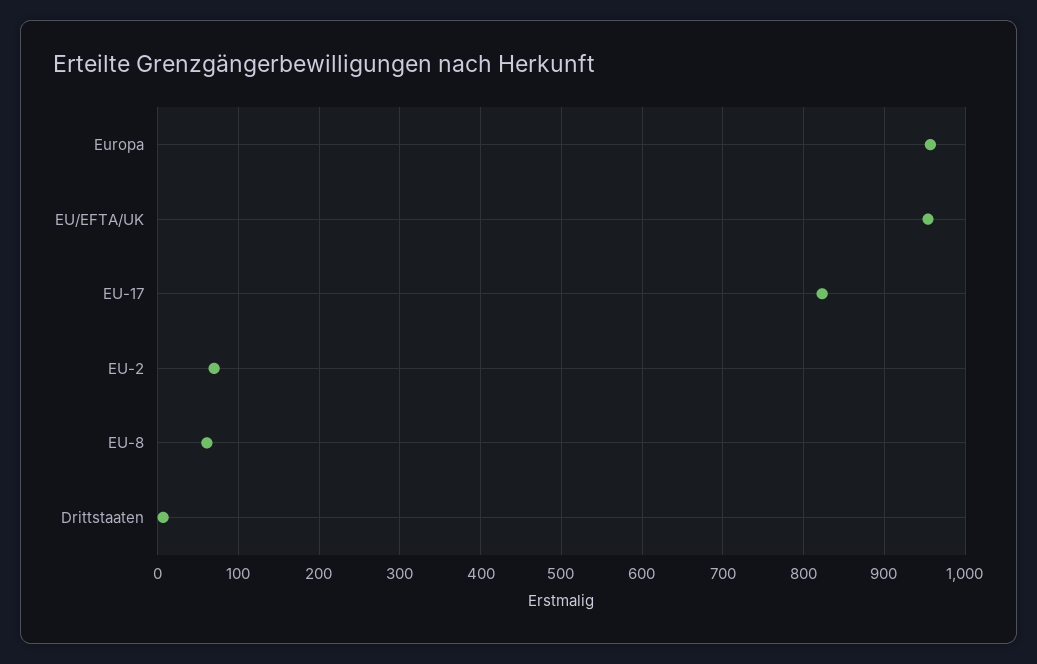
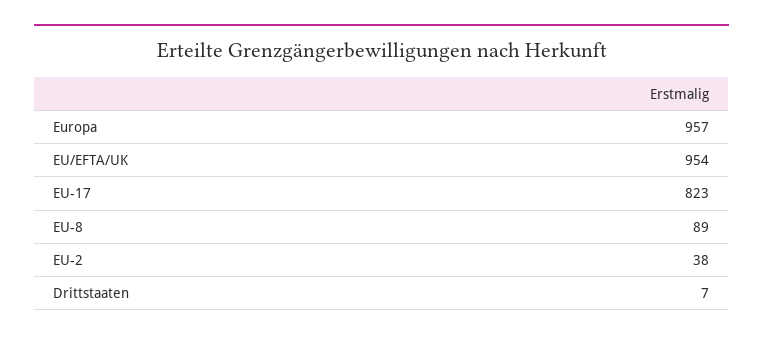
  {
    "Europa": 957,
    "EU/EFTA/UK": 954,
    "EU-17": 823,
-   "EU-2": 70,
+   "EU-2": 38,
-   "EU-8": 60,
+   "EU-8": 89,
    "Drittstaaten": 7
  }

